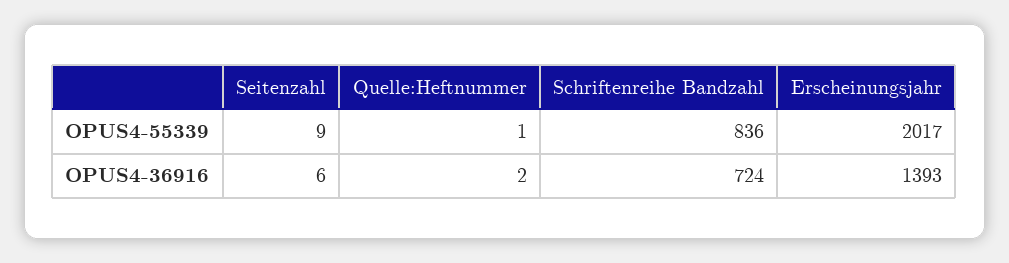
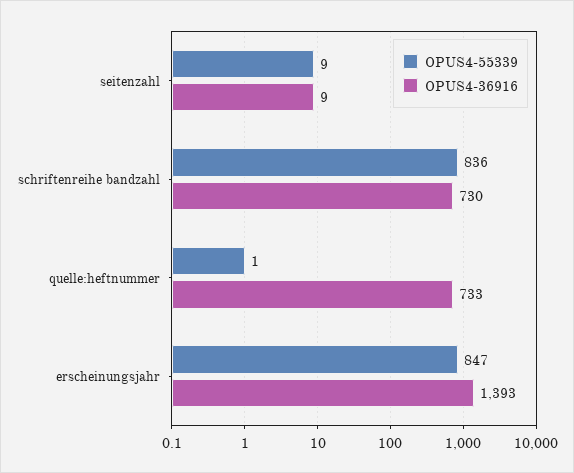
  {
    "OPUS4-55339": {
      "Seitenzahl": 9,
      "Quelle:Heftnummer": 1,
      "Schriftenreihe Bandzahl": 836,
-     "Erscheinungsjahr": 2017
+     "Erscheinungsjahr": 847
    },
    "OPUS4-36916": {
-     "Seitenzahl": 6,
+     "Seitenzahl": 9,
-     "Quelle:Heftnummer": 2,
+     "Quelle:Heftnummer": 733,
-     "Schriftenreihe Bandzahl": 724,
+     "Schriftenreihe Bandzahl": 730,
      "Erscheinungsjahr": 1393
    }
  }

